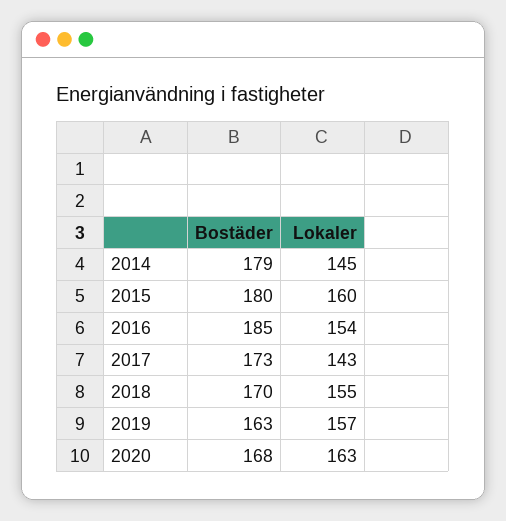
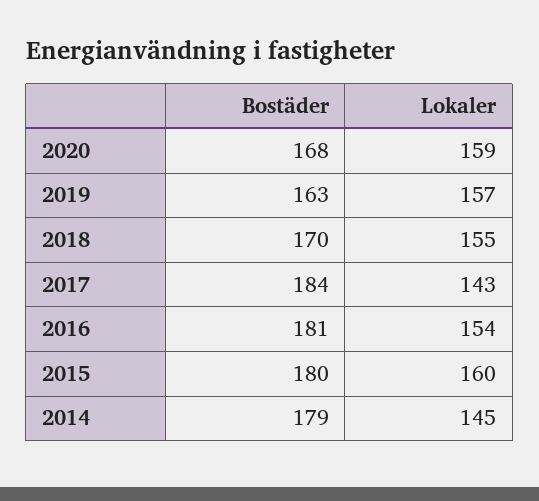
  {
    "Bostäder": {
      "2014": 179,
      "2015": 180,
-     "2016": 185,
+     "2016": 181,
-     "2017": 173,
+     "2017": 184,
      "2018": 170,
      "2019": 163,
      "2020": 168
    },
    "Lokaler": {
      "2014": 145,
      "2015": 160,
      "2016": 154,
      "2017": 143,
      "2018": 155,
      "2019": 157,
-     "2020": 163
+     "2020": 159
    }
  }

